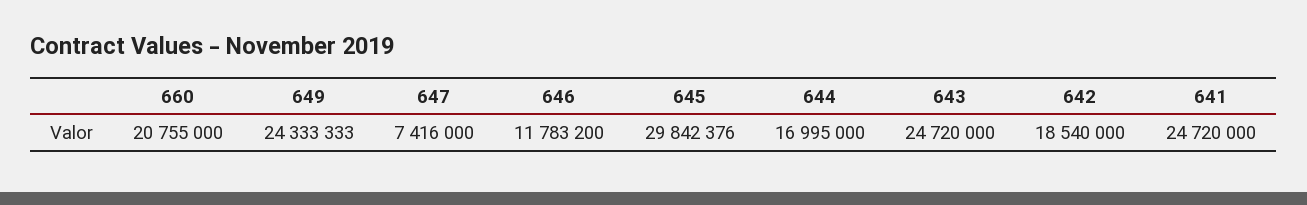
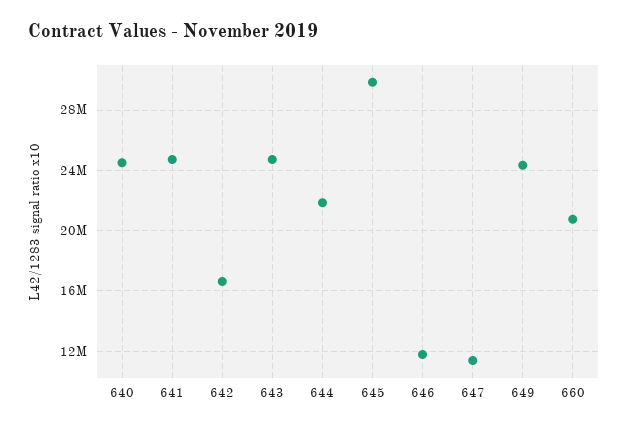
  {
    "660": 20755000,
    "649": 24333333,
-   "647": 7416000,
+   "647": 11500000,
    "646": 11783200,
    "645": 29842376,
-   "644": 16995000,
+   "644": 22000000,
    "643": 24720000,
-   "642": 18540000,
+   "642": 16500000,
-   "641": 24720000
+   "641": 24720000,
+   "640": 24500000
  }

